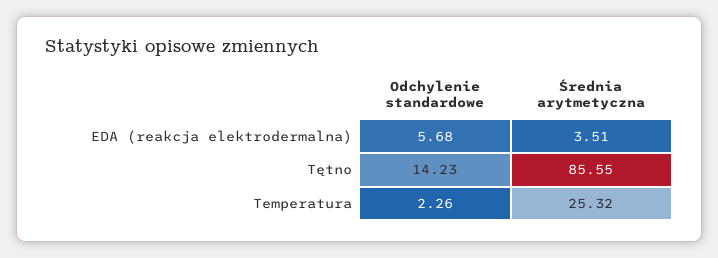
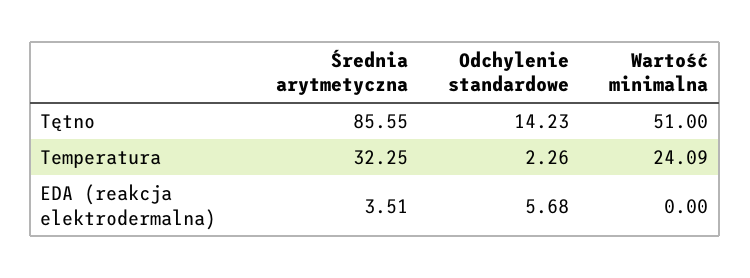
  {
    "Odchylenie standardowe": {
      "EDA (reakcja elektrodermalna)": 5.68,
      "Tętno": 14.23,
      "Temperatura": 2.26
    },
    "Średnia arytmetyczna": {
      "EDA (reakcja elektrodermalna)": 3.51,
      "Tętno": 85.55,
-     "Temperatura": 25.32
+     "Temperatura": 32.25
-   }
+   },
+   "Wartość minimalna": {
+     "Tętno": 51,
+     "Temperatura": 24.09,
+     "EDA (reakcja elektrodermalna)": 0
+   }
  }

